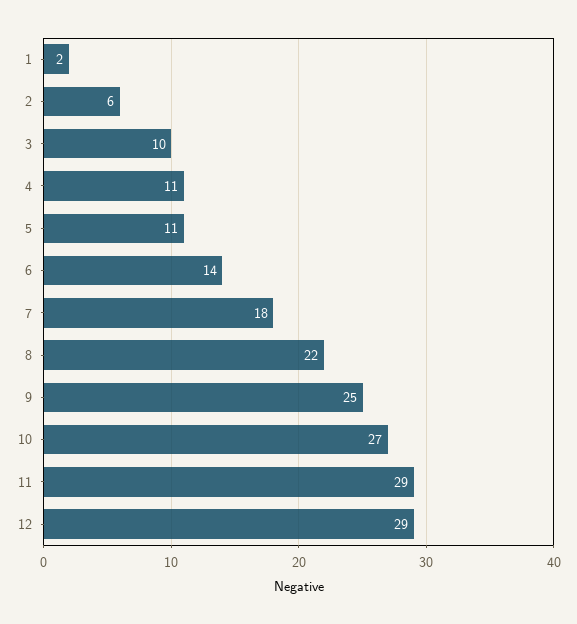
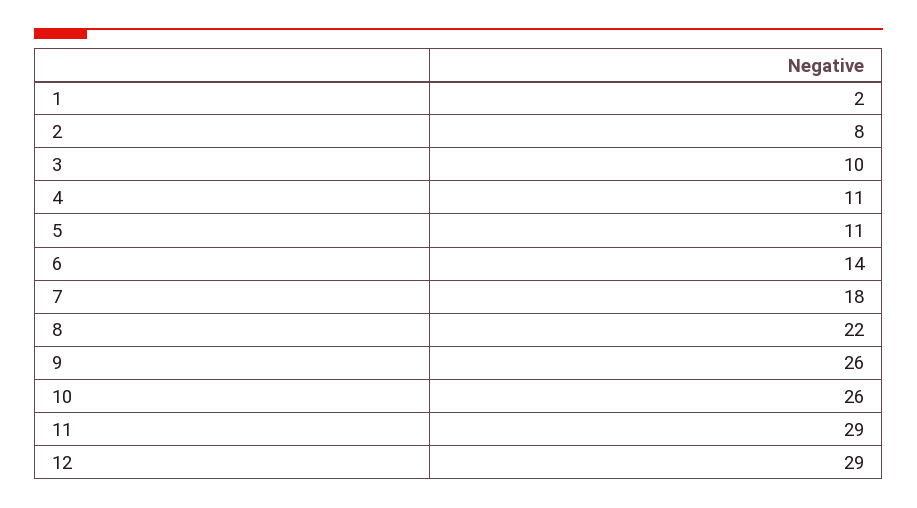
  {
    "1": 2,
-   "2": 6,
+   "2": 8,
    "3": 10,
    "4": 11,
    "5": 11,
    "6": 14,
    "7": 18,
    "8": 22,
-   "9": 25,
+   "9": 26,
-   "10": 27,
+   "10": 26,
    "11": 29,
    "12": 29
  }

